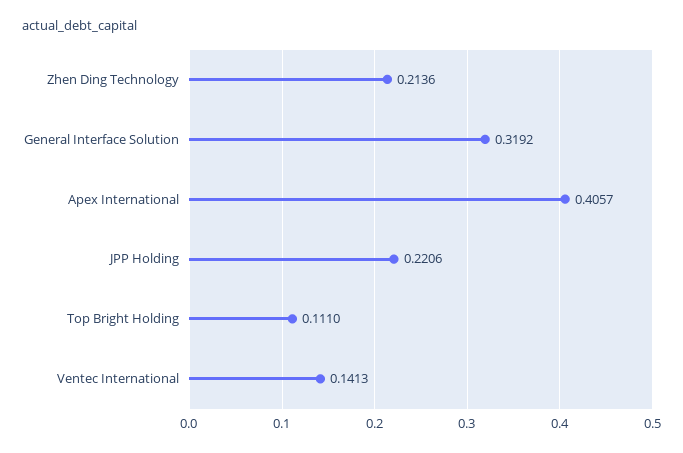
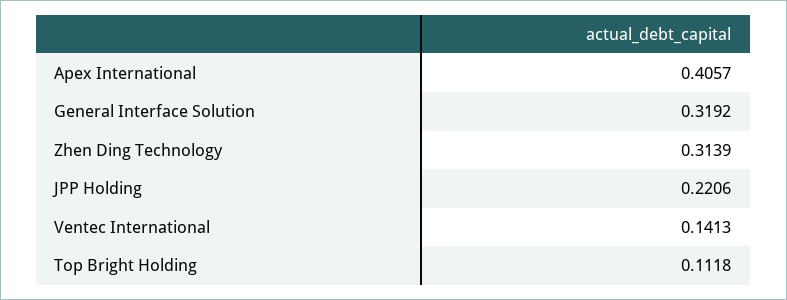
  {
-   "Zhen Ding Technology": 0.2136,
+   "Zhen Ding Technology": 0.3139,
    "General Interface Solution": 0.3192,
    "Apex International": 0.4057,
    "JPP Holding": 0.2206,
-   "Top Bright Holding": 0.111,
+   "Top Bright Holding": 0.1118,
    "Ventec International": 0.1413
  }

